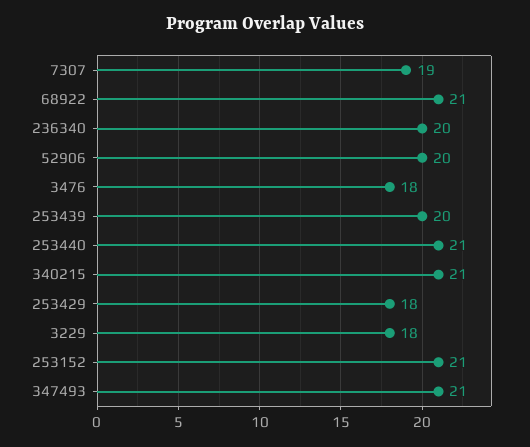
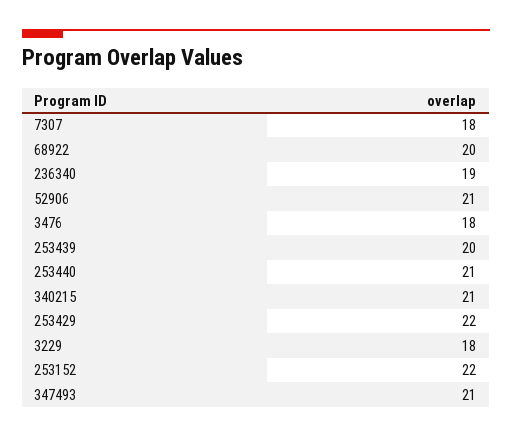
  {
-   "7307": 19,
+   "7307": 18,
-   "68922": 21,
+   "68922": 20,
-   "236340": 20,
+   "236340": 19,
-   "52906": 20,
+   "52906": 21,
    "3476": 18,
    "253439": 20,
    "253440": 21,
    "340215": 21,
-   "253429": 18,
+   "253429": 22,
    "3229": 18,
-   "253152": 21,
+   "253152": 22,
    "347493": 21
  }

